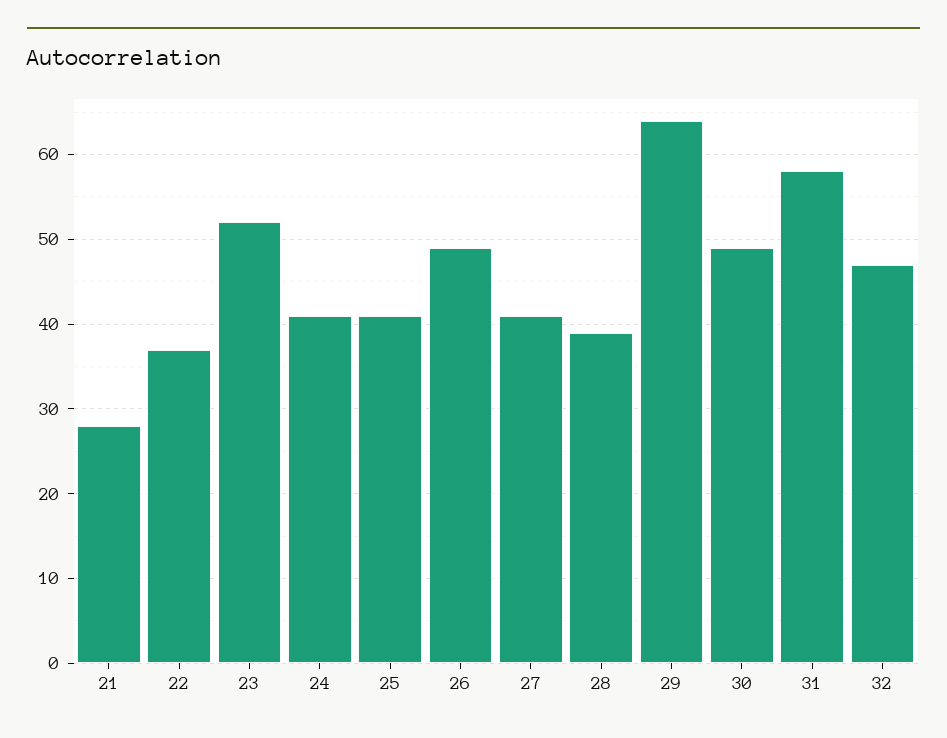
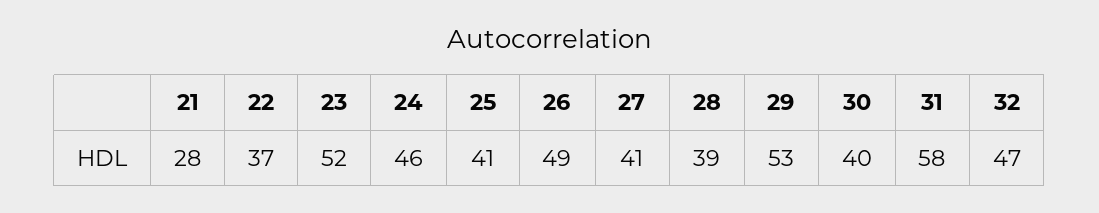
  {
    "21": 28,
    "22": 37,
    "23": 52,
-   "24": 41,
+   "24": 46,
    "25": 41,
    "26": 49,
    "27": 41,
    "28": 39,
-   "29": 64,
+   "29": 53,
-   "30": 49,
+   "30": 40,
    "31": 58,
    "32": 47
  }

